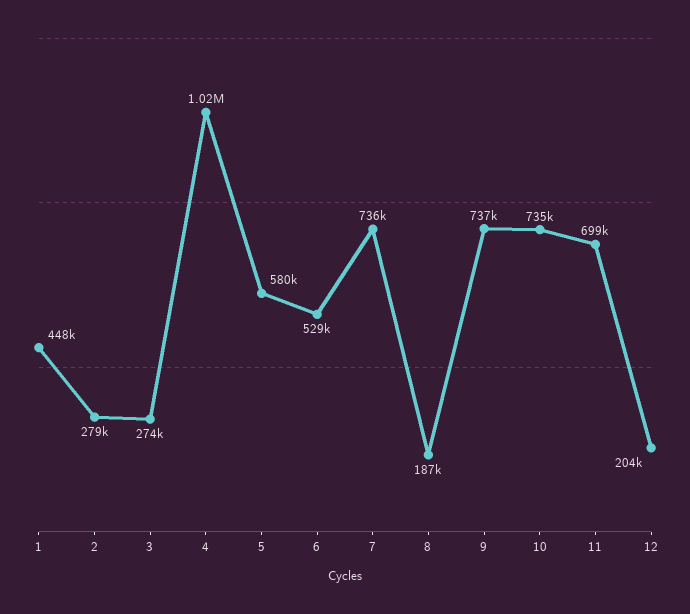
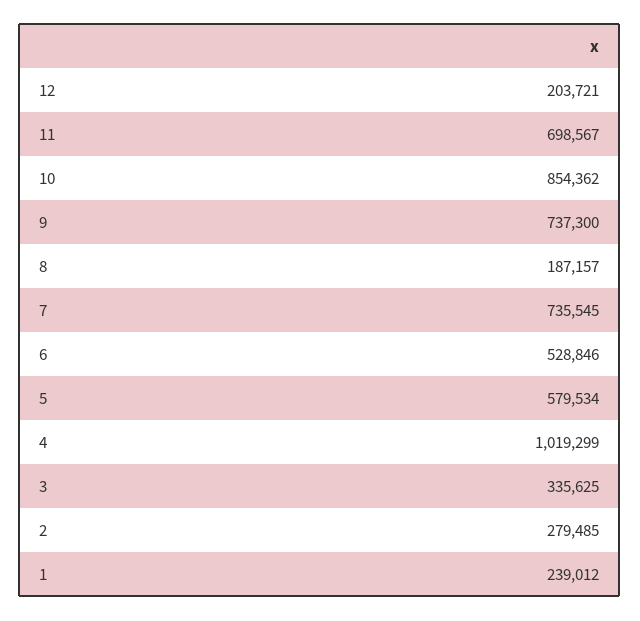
  {
-   "1": 448000,
+   "1": 239012,
    "2": 279485,
-   "3": 274000,
+   "3": 335625,
    "4": 1019299,
    "5": 579534,
    "6": 528846,
    "7": 735545,
    "8": 187157,
    "9": 737300,
-   "10": 735000,
+   "10": 854362,
    "11": 698567,
    "12": 203721
  }

